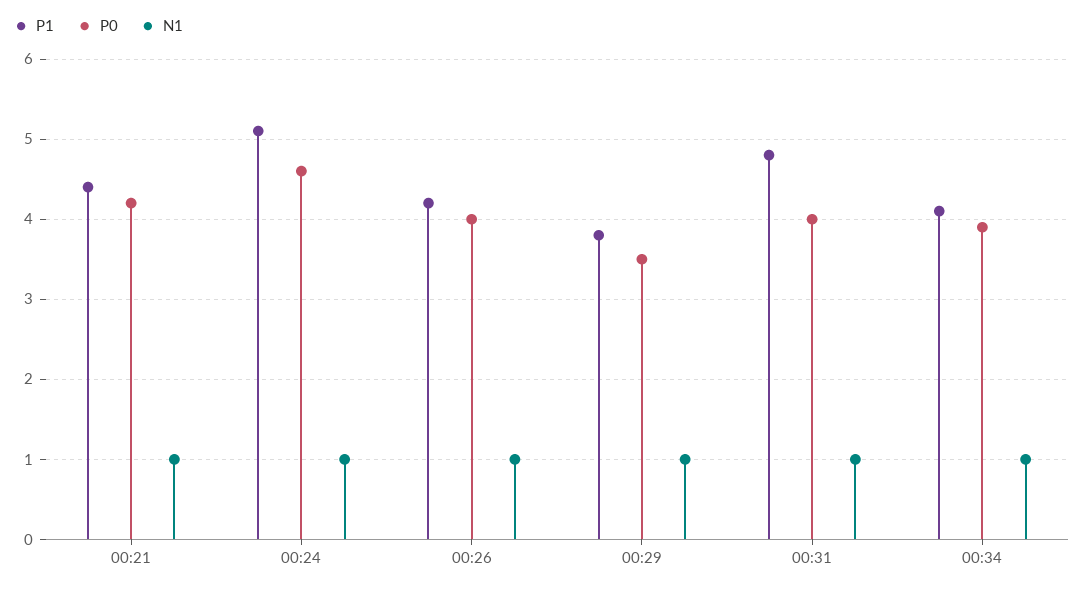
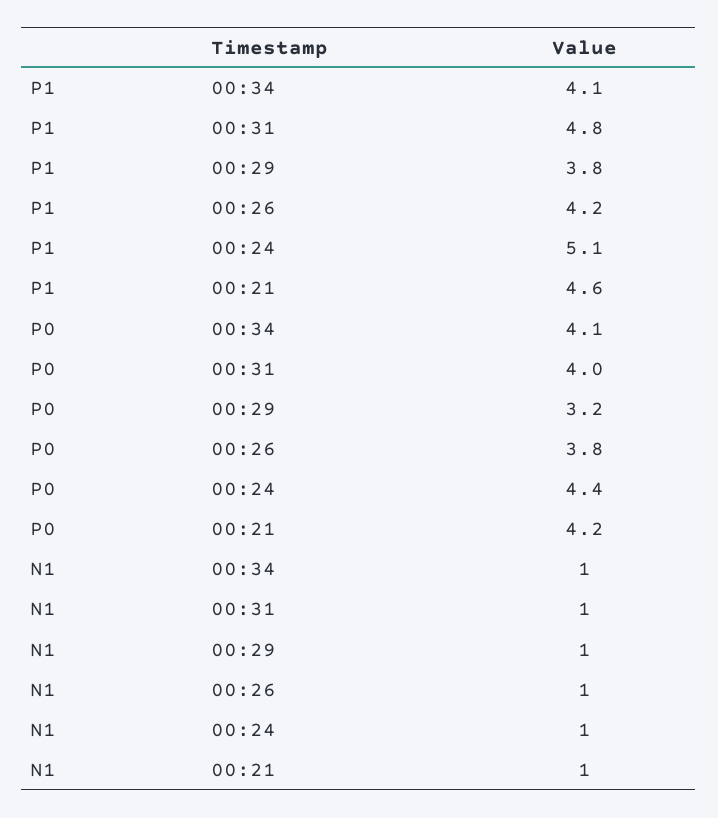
  {
    "P1": {
-     "00:21": 4.4,
+     "00:21": 4.6,
      "00:24": 5.1,
      "00:26": 4.2,
      "00:29": 3.8,
      "00:31": 4.8,
      "00:34": 4.1
    },
    "P0": {
      "00:21": 4.2,
-     "00:24": 4.6,
+     "00:24": 4.4,
-     "00:26": 4,
+     "00:26": 3.8,
-     "00:29": 3.5,
+     "00:29": 3.2,
      "00:31": 4,
-     "00:34": 3.9
+     "00:34": 4.1
    },
    "N1": {
      "00:21": 1,
      "00:24": 1,
      "00:26": 1,
      "00:29": 1,
      "00:31": 1,
      "00:34": 1
    }
  }

